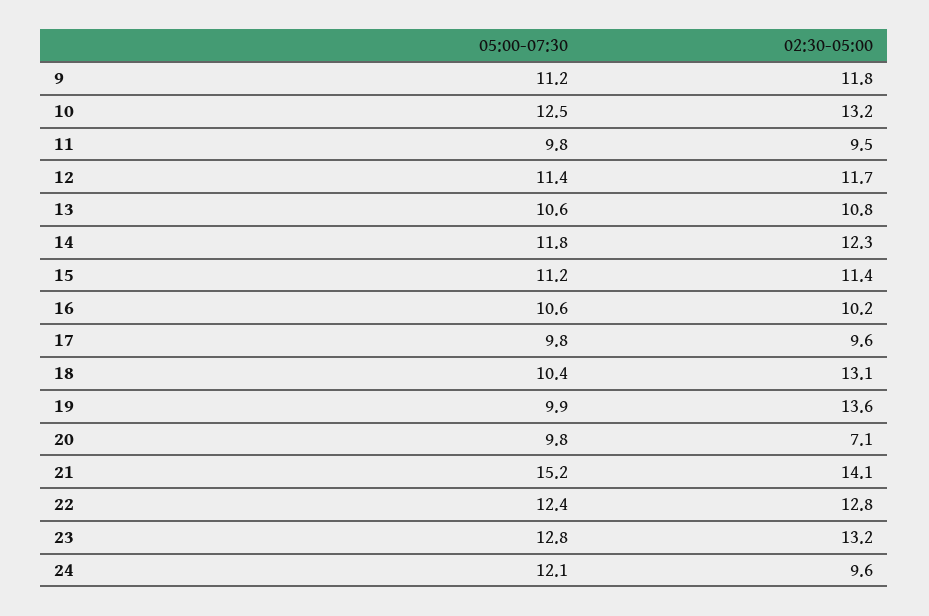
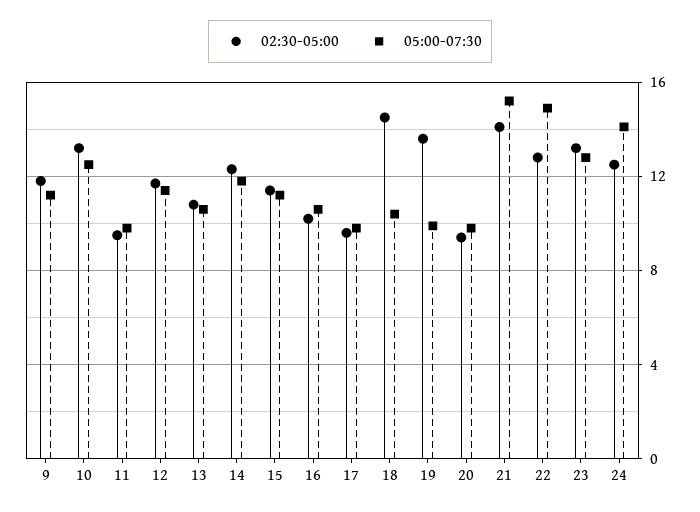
  {
    "05:00-07:30": {
      "9": 11.2,
      "10": 12.5,
      "11": 9.8,
      "12": 11.4,
      "13": 10.6,
      "14": 11.8,
      "15": 11.2,
      "16": 10.6,
      "17": 9.8,
      "18": 10.4,
      "19": 9.9,
      "20": 9.8,
      "21": 15.2,
-     "22": 12.4,
+     "22": 15,
      "23": 12.8,
-     "24": 12.1
+     "24": 14
    },
    "02:30-05:00": {
      "9": 11.8,
      "10": 13.2,
      "11": 9.5,
      "12": 11.7,
      "13": 10.8,
      "14": 12.3,
      "15": 11.4,
      "16": 10.2,
      "17": 9.6,
-     "18": 13.1,
+     "18": 14.5,
      "19": 13.6,
-     "20": 7.1,
+     "20": 9.5,
      "21": 14.1,
      "22": 12.8,
      "23": 13.2,
-     "24": 9.6
+     "24": 12.5
    }
  }

